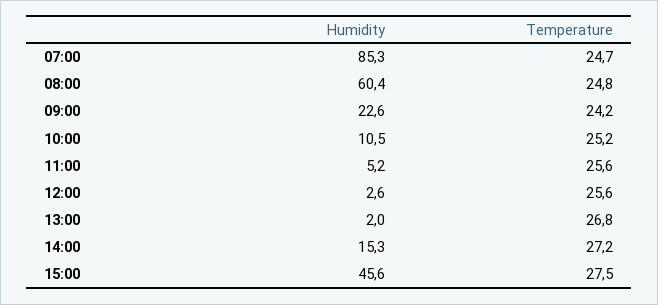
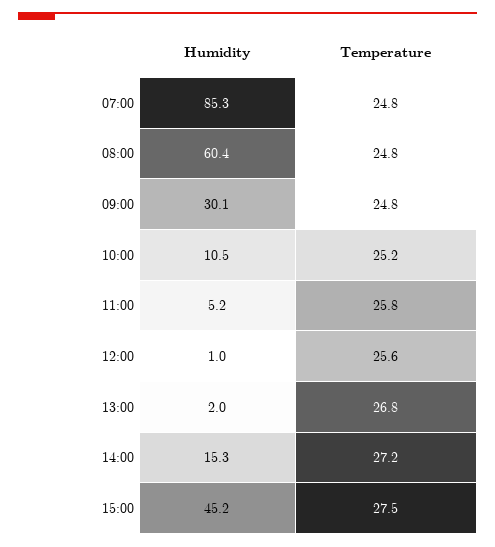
  {
    "Humidity": {
      "07:00": 85.3,
      "08:00": 60.4,
-     "09:00": 22.6,
+     "09:00": 30.1,
      "10:00": 10.5,
      "11:00": 5.2,
-     "12:00": 2.6,
+     "12:00": 1,
      "13:00": 2,
      "14:00": 15.3,
-     "15:00": 45.6
+     "15:00": 45.2
    },
    "Temperature": {
-     "07:00": 24.7,
+     "07:00": 24.8,
      "08:00": 24.8,
-     "09:00": 24.2,
+     "09:00": 24.8,
      "10:00": 25.2,
-     "11:00": 25.6,
+     "11:00": 25.8,
      "12:00": 25.6,
      "13:00": 26.8,
      "14:00": 27.2,
      "15:00": 27.5
    }
  }

